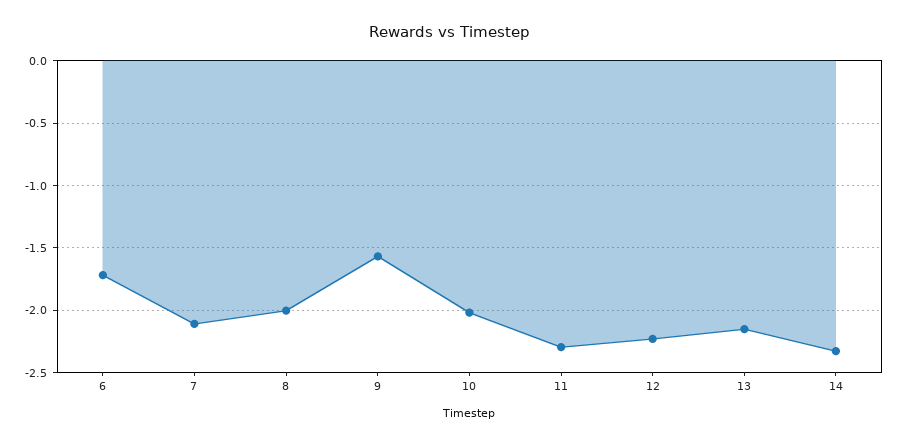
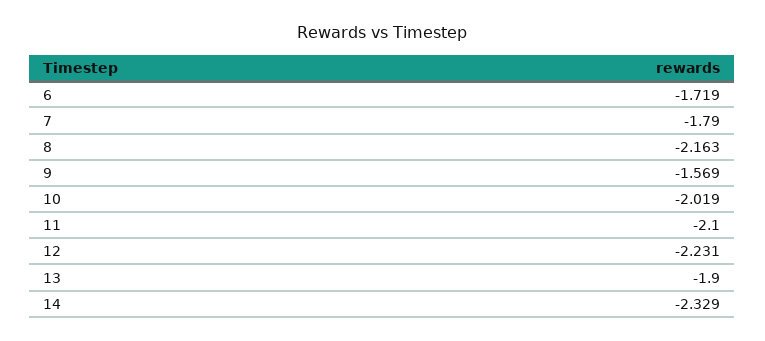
  {
    "6": -1.719,
-   "7": -2.1,
+   "7": -1.79,
-   "8": -2,
+   "8": -2.163,
    "9": -1.569,
    "10": -2.019,
-   "11": -2.3,
+   "11": -2.1,
    "12": -2.231,
-   "13": -2.15,
+   "13": -1.9,
    "14": -2.329
  }

